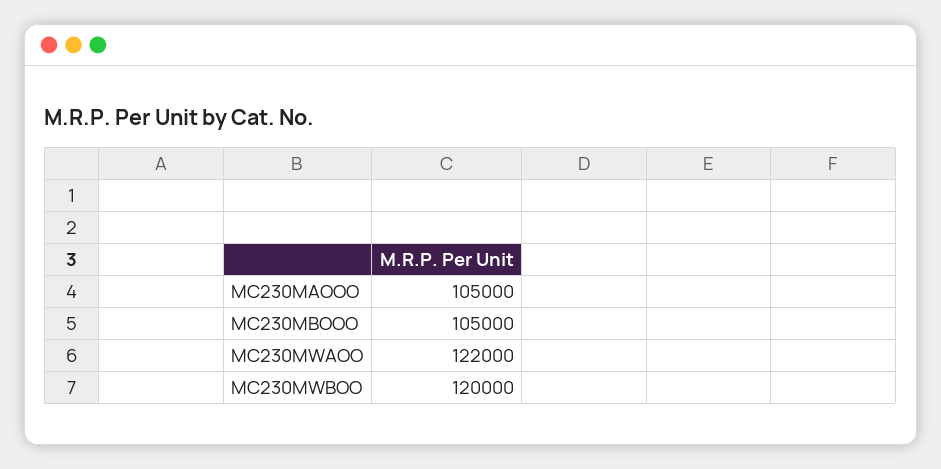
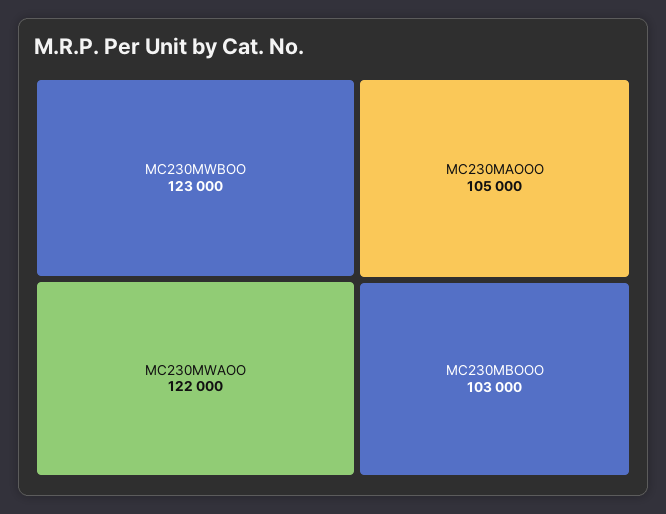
  {
    "MC230MAOOO": 105000,
-   "MC230MBOOO": 105000,
+   "MC230MBOOO": 103000,
    "MC230MWAOO": 122000,
-   "MC230MWBOO": 120000
+   "MC230MWBOO": 123000
  }

